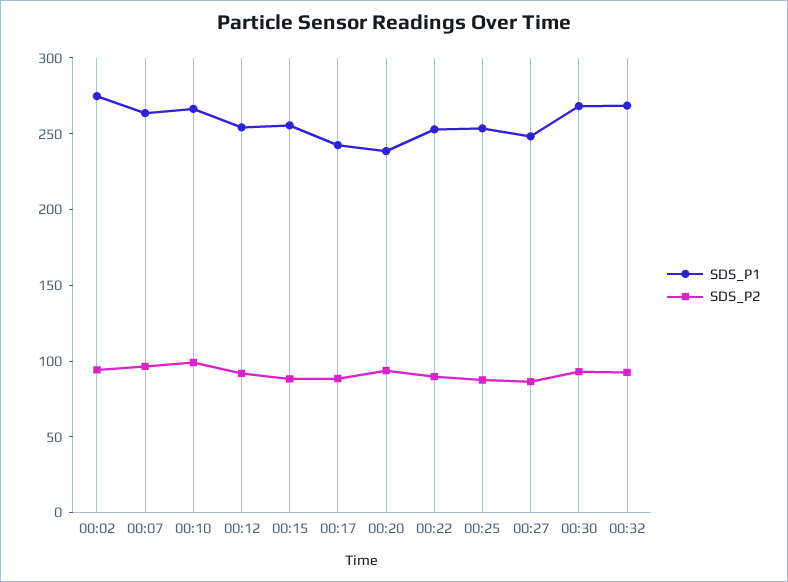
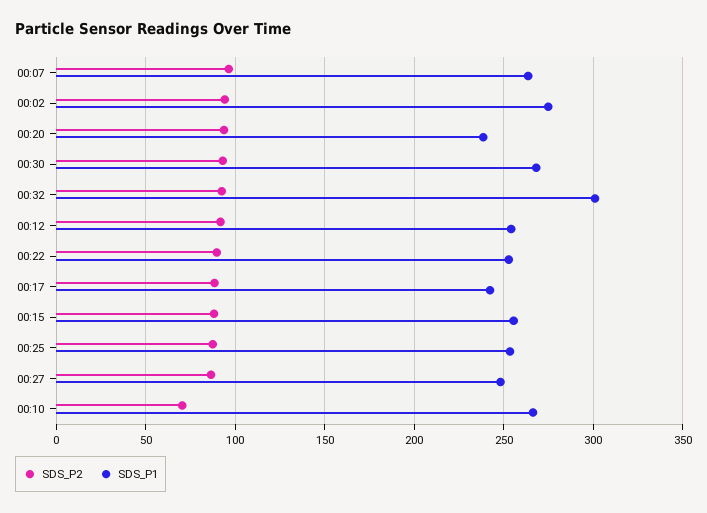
  {
    "SDS_P1": {
      "00:02": 275,
      "00:07": 265,
      "00:10": 265,
      "00:12": 255,
      "00:15": 255,
      "00:17": 240,
      "00:20": 240,
      "00:22": 255,
      "00:25": 255,
      "00:27": 250,
      "00:30": 270,
-     "00:32": 270
+     "00:32": 300
    },
    "SDS_P2": {
      "00:02": 95,
      "00:07": 95,
-     "00:10": 100,
+     "00:10": 70,
      "00:12": 90,
      "00:15": 90,
      "00:17": 90,
      "00:20": 95,
      "00:22": 90,
      "00:25": 90,
      "00:27": 85,
      "00:30": 95,
      "00:32": 95
    }
  }

